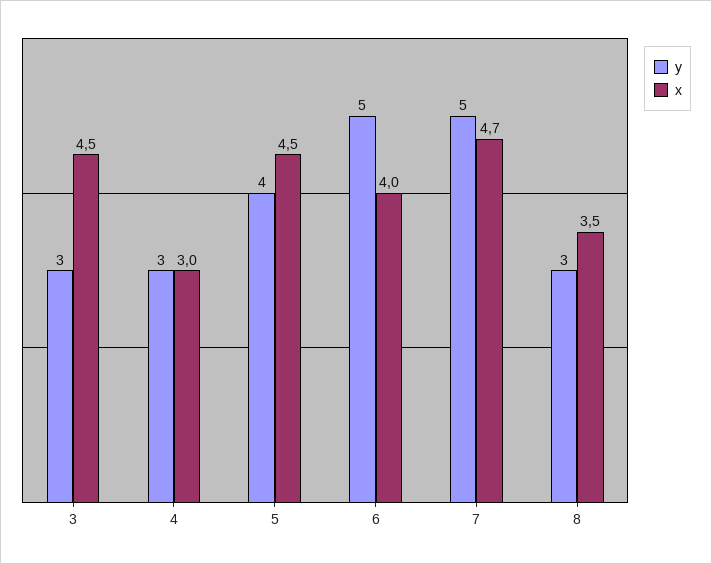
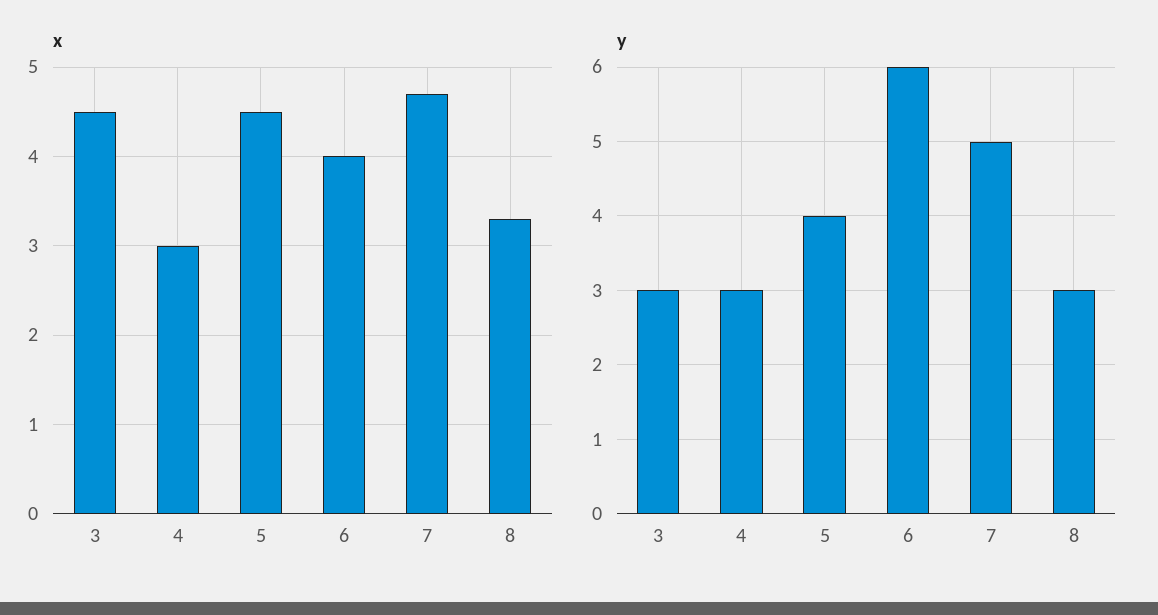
  {
    "y": {
      "3": 3,
      "4": 3,
      "5": 4,
-     "6": 5,
+     "6": 6,
      "7": 5,
      "8": 3
    },
    "x": {
      "3": 4.5,
      "4": 3,
      "5": 4.5,
      "6": 4,
      "7": 4.7,
-     "8": 3.5
+     "8": 3.3
    }
  }

